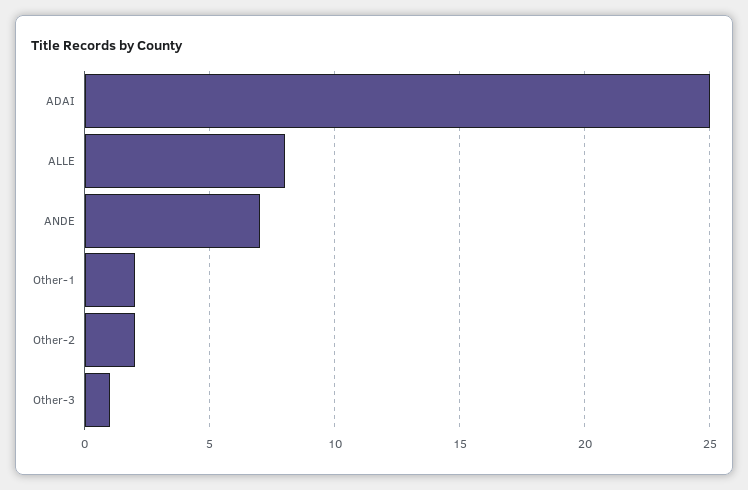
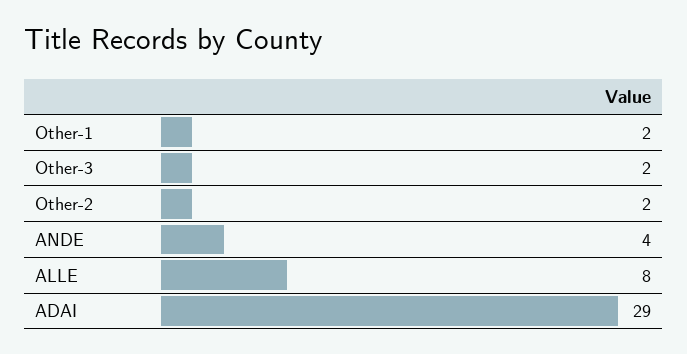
  {
-   "ADAI": 25,
+   "ADAI": 29,
    "ALLE": 8,
-   "ANDE": 7,
+   "ANDE": 4,
    "Other-1": 2,
    "Other-2": 2,
-   "Other-3": 1
+   "Other-3": 2
  }

